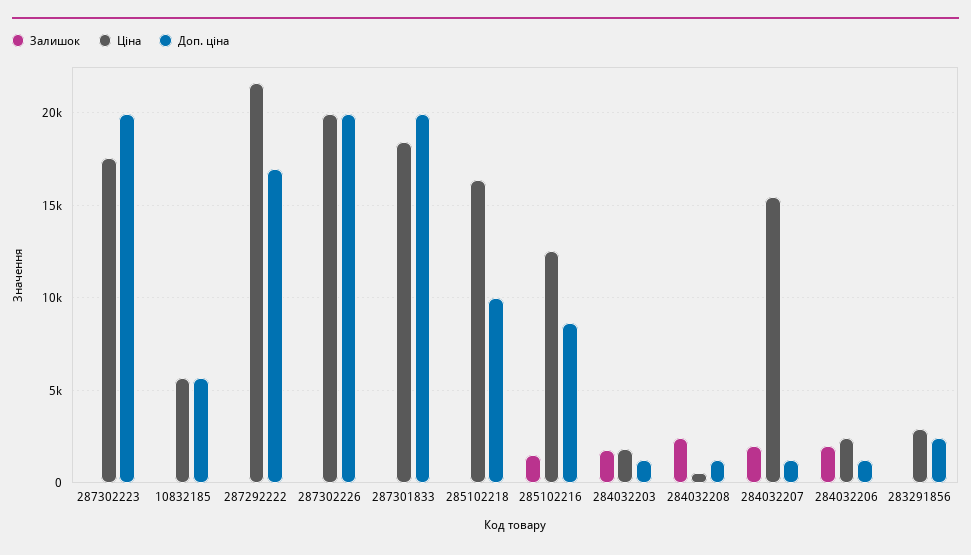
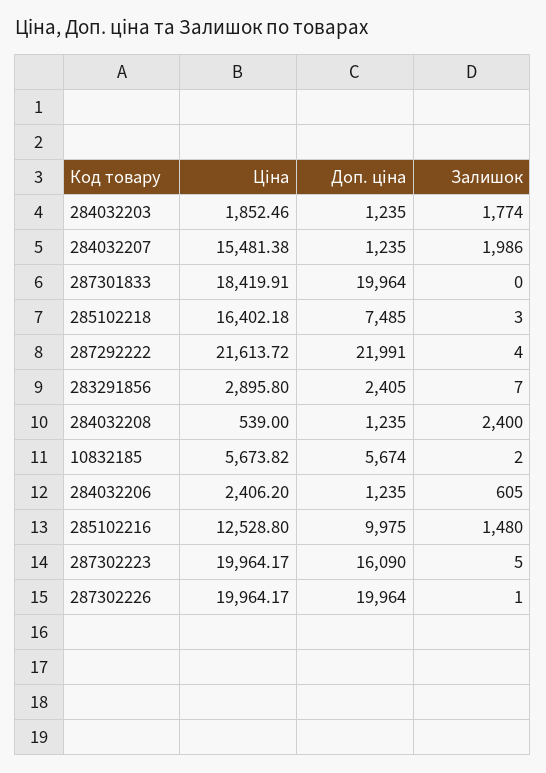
  {
    "Залишок": {
      "287302223": 5,
      "10832185": 2,
      "287292222": 4,
      "287302226": 1,
      "287301833": 0,
      "285102218": 3,
      "285102216": 1480,
      "284032203": 1774,
      "284032208": 2400,
      "284032207": 1986,
-     "284032206": 2000,
+     "284032206": 605,
      "283291856": 7
    },
    "Ціна": {
-     "287302223": 17500,
+     "287302223": 19964.17,
      "10832185": 5673.82,
      "287292222": 21613.72,
      "287302226": 19964.17,
      "287301833": 18419.91,
      "285102218": 16402.18,
      "285102216": 12528.8,
      "284032203": 1852.46,
      "284032208": 539,
      "284032207": 15481.38,
      "284032206": 2406.2,
      "283291856": 2895.8
    },
    "Доп. ціна": {
-     "287302223": 20000,
+     "287302223": 16090,
      "10832185": 5674,
-     "287292222": 17000,
+     "287292222": 21991,
      "287302226": 19964,
      "287301833": 19964,
-     "285102218": 10000,
+     "285102218": 7485,
-     "285102216": 8500,
+     "285102216": 9975,
      "284032203": 1235,
      "284032208": 1235,
      "284032207": 1235,
      "284032206": 1235,
      "283291856": 2405
    }
  }

